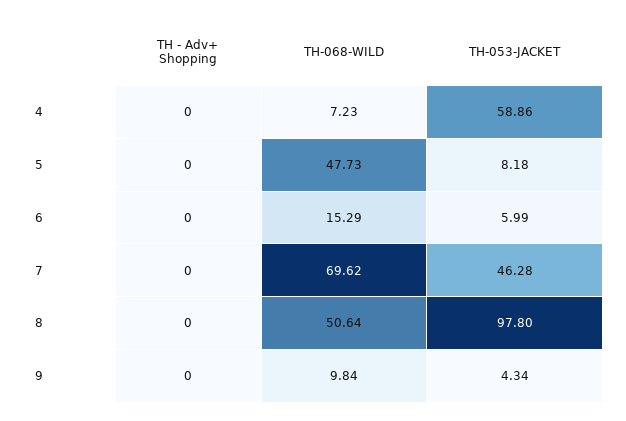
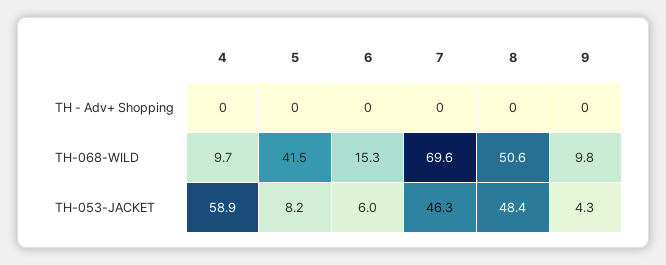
  {
    "TH - Adv+ Shopping": {
      "4": 0,
      "5": 0,
      "6": 0,
      "7": 0,
      "8": 0,
      "9": 0
    },
    "TH-068-WILD": {
-     "4": 7.23,
+     "4": 9.7,
-     "5": 47.73,
+     "5": 41.5,
      "6": 15.29,
      "7": 69.62,
      "8": 50.64,
      "9": 9.84
    },
    "TH-053-JACKET": {
      "4": 58.86,
      "5": 8.18,
      "6": 5.99,
      "7": 46.28,
-     "8": 97.8,
+     "8": 48.4,
      "9": 4.34
    }
  }

